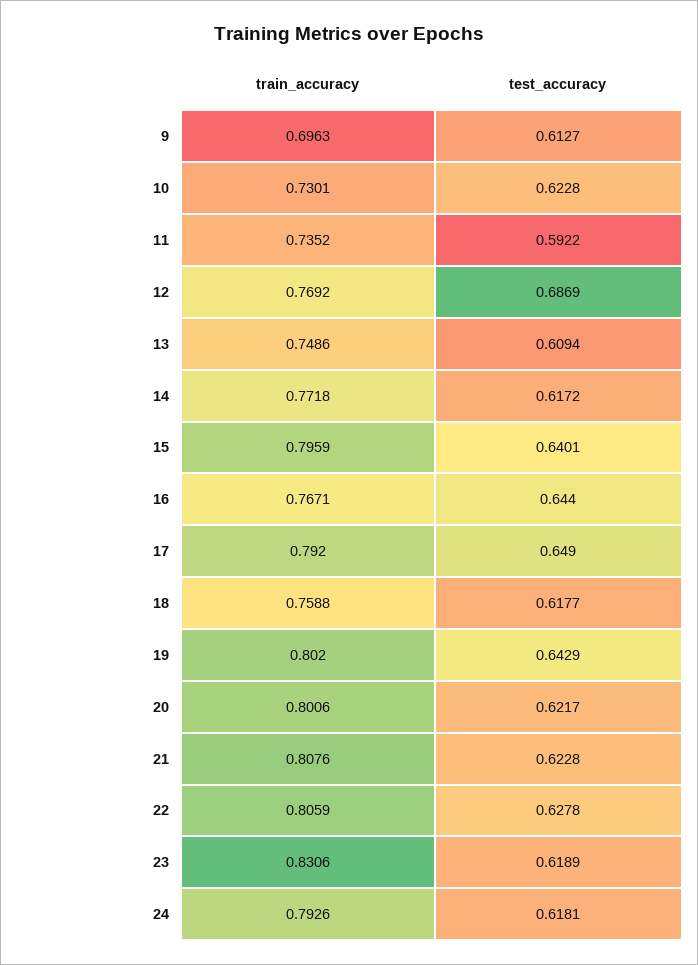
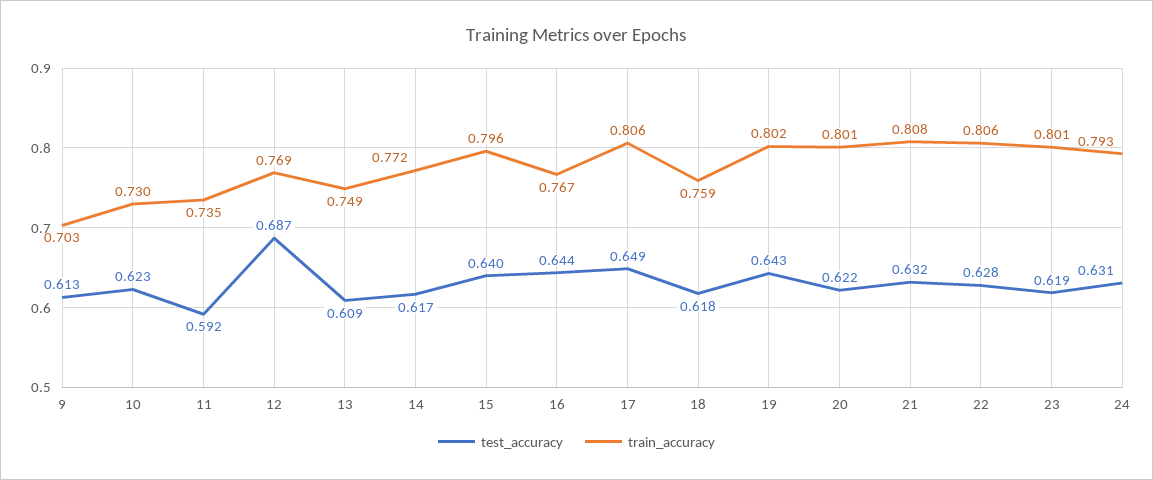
  {
    "train_accuracy": {
-     "9": 0.6963,
+     "9": 0.703,
      "10": 0.7301,
      "11": 0.7352,
      "12": 0.7692,
      "13": 0.7486,
      "14": 0.7718,
      "15": 0.7959,
      "16": 0.7671,
-     "17": 0.792,
+     "17": 0.806,
      "18": 0.7588,
      "19": 0.802,
      "20": 0.8006,
      "21": 0.8076,
      "22": 0.8059,
-     "23": 0.8306,
+     "23": 0.801,
      "24": 0.7926
    },
    "test_accuracy": {
      "9": 0.6127,
      "10": 0.6228,
      "11": 0.5922,
      "12": 0.6869,
      "13": 0.6094,
      "14": 0.6172,
      "15": 0.6401,
      "16": 0.644,
      "17": 0.649,
      "18": 0.6177,
      "19": 0.6429,
      "20": 0.6217,
-     "21": 0.6228,
+     "21": 0.632,
      "22": 0.6278,
      "23": 0.6189,
-     "24": 0.6181
+     "24": 0.631
    }
  }

